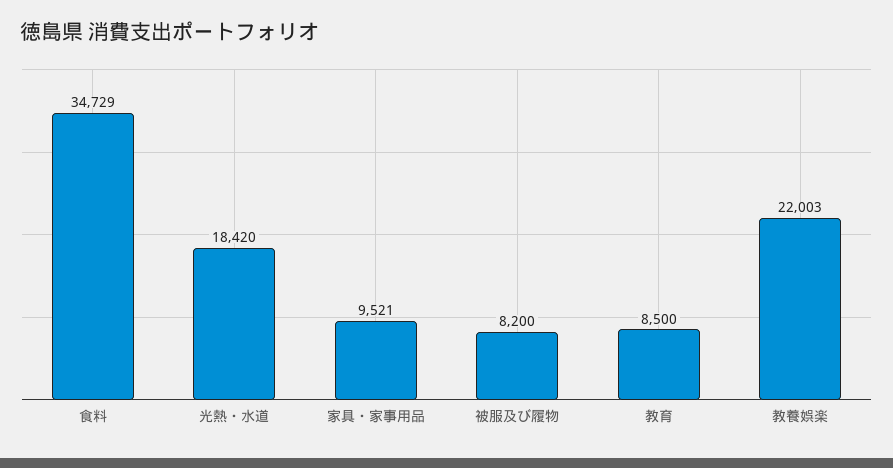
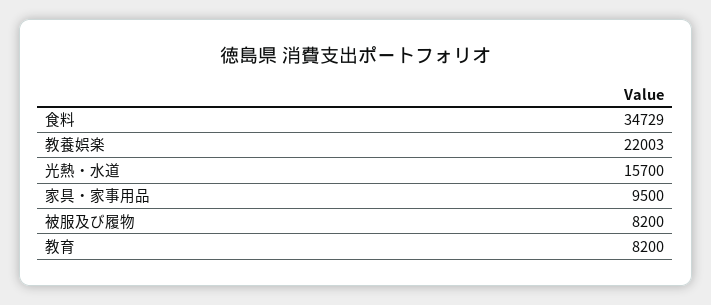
  {
    "食料": 34729,
-   "光熱・水道": 18420,
+   "光熱・水道": 15700,
-   "家具・家事用品": 9521,
+   "家具・家事用品": 9500,
    "被服及び履物": 8200,
-   "教育": 8500,
+   "教育": 8200,
    "教養娯楽": 22003
  }

